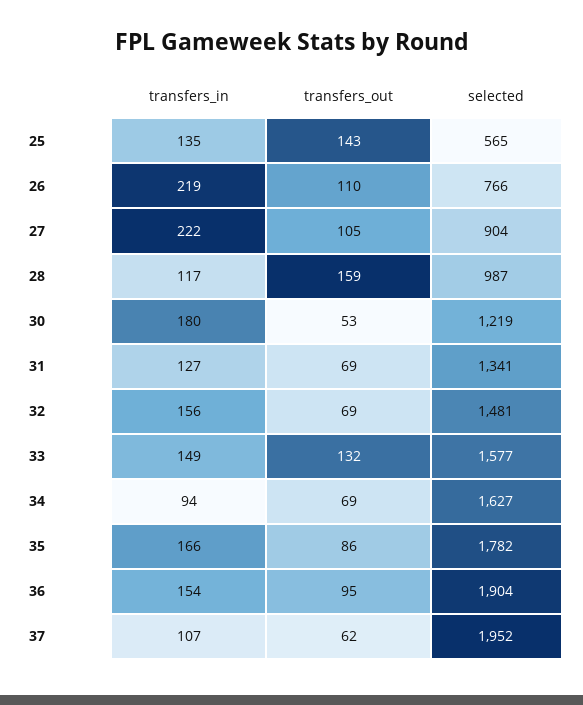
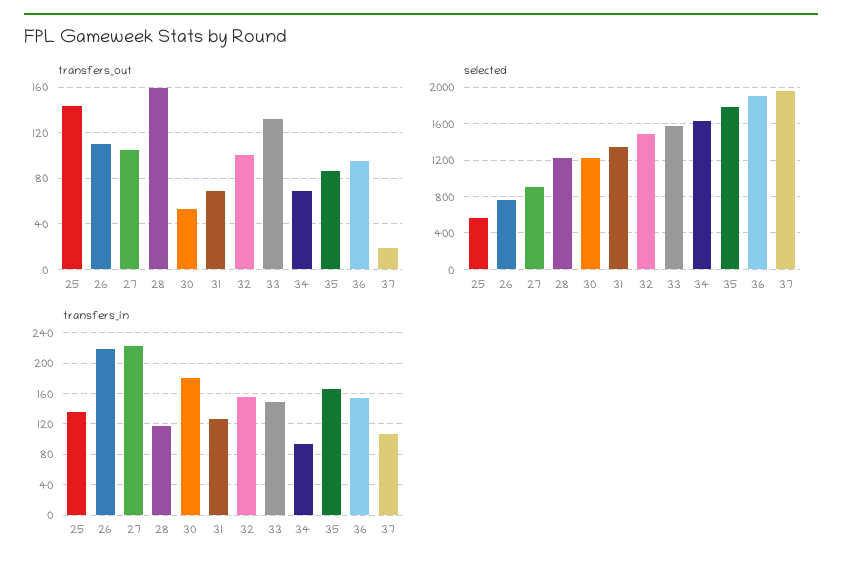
  {
    "transfers_in": {
      "25": 135,
      "26": 219,
      "27": 222,
      "28": 117,
      "30": 180,
      "31": 127,
      "32": 156,
      "33": 149,
      "34": 94,
      "35": 166,
      "36": 154,
      "37": 107
    },
    "transfers_out": {
      "25": 143,
      "26": 110,
      "27": 105,
      "28": 159,
      "30": 53,
      "31": 69,
-     "32": 69,
+     "32": 100,
      "33": 132,
      "34": 69,
      "35": 86,
      "36": 95,
-     "37": 62
+     "37": 20
    },
    "selected": {
      "25": 565,
      "26": 766,
      "27": 904,
-     "28": 987,
+     "28": 1200,
      "30": 1219,
      "31": 1341,
      "32": 1481,
      "33": 1577,
      "34": 1627,
      "35": 1782,
      "36": 1904,
      "37": 1952
    }
  }

